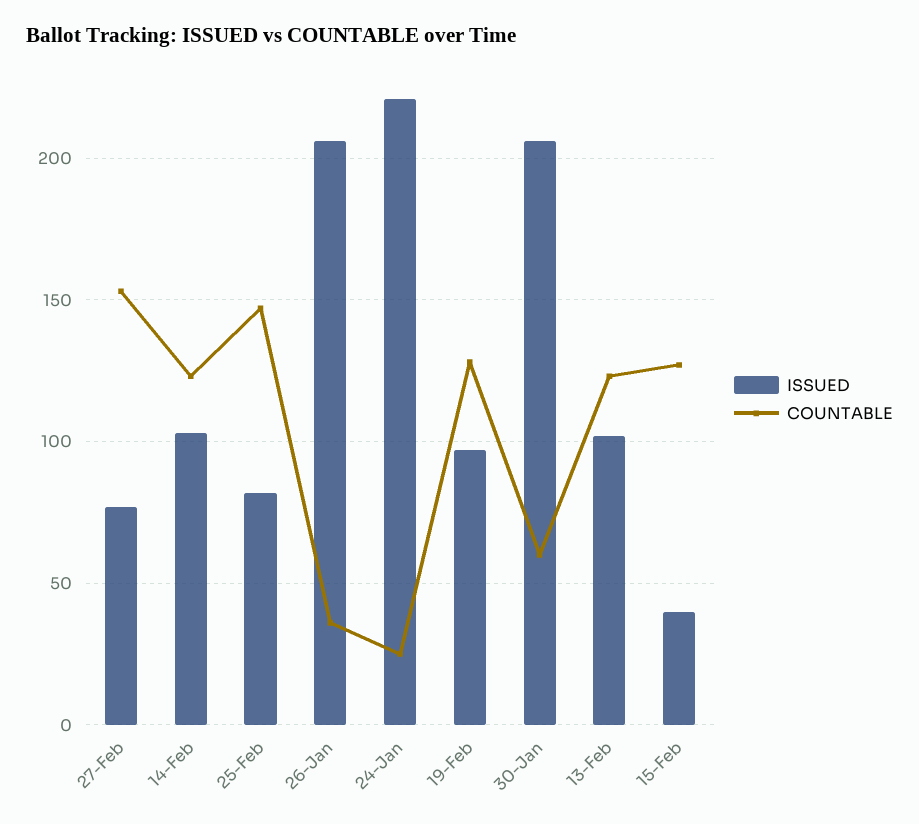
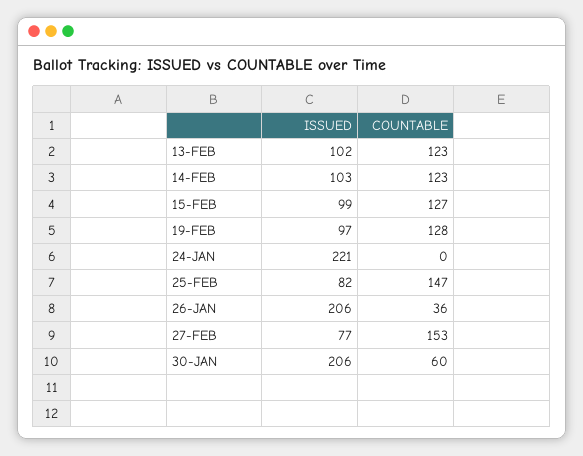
  {
    "ISSUED": {
      "27-Feb": 77,
      "14-Feb": 103,
      "25-Feb": 82,
      "26-Jan": 206,
      "24-Jan": 221,
      "19-Feb": 97,
      "30-Jan": 206,
      "13-Feb": 102,
-     "15-Feb": 40
+     "15-Feb": 99
    },
    "COUNTABLE": {
      "27-Feb": 153,
      "14-Feb": 123,
      "25-Feb": 147,
      "26-Jan": 36,
-     "24-Jan": 25,
+     "24-Jan": 0,
      "19-Feb": 128,
      "30-Jan": 60,
      "13-Feb": 123,
      "15-Feb": 127
    }
  }

